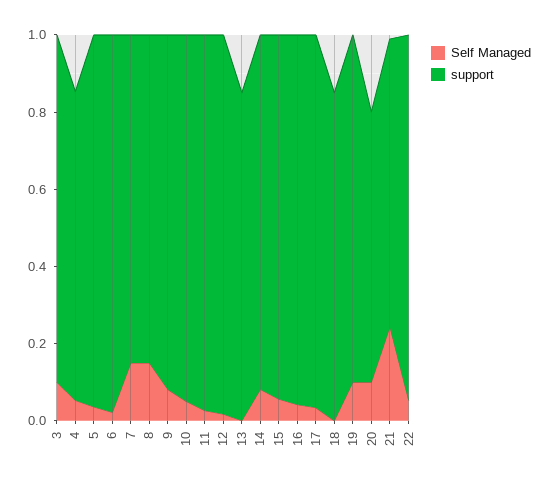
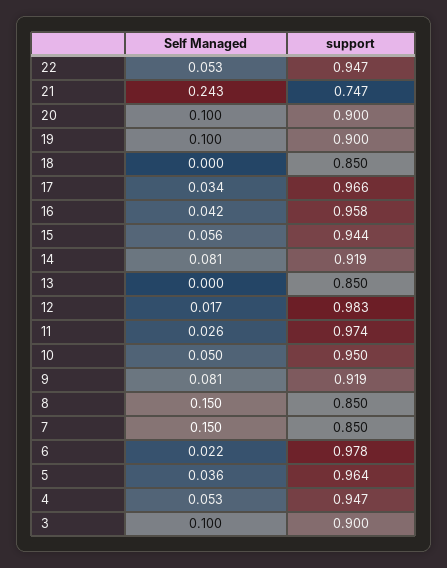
  {
    "Self Managed": {
      "3": 0.1,
      "4": 0.053,
      "5": 0.036,
      "6": 0.022,
      "7": 0.15,
      "8": 0.15,
      "9": 0.081,
      "10": 0.05,
      "11": 0.026,
      "12": 0.017,
      "13": 0,
      "14": 0.081,
      "15": 0.056,
      "16": 0.042,
      "17": 0.034,
      "18": 0,
      "19": 0.1,
      "20": 0.1,
      "21": 0.243,
      "22": 0.053
    },
    "support": {
      "3": 0.9,
-     "4": 0.8,
+     "4": 0.947,
      "5": 0.964,
      "6": 0.978,
      "7": 0.85,
      "8": 0.85,
      "9": 0.919,
      "10": 0.95,
      "11": 0.974,
      "12": 0.983,
      "13": 0.85,
      "14": 0.919,
      "15": 0.944,
      "16": 0.958,
      "17": 0.966,
      "18": 0.85,
      "19": 0.9,
-     "20": 0.7,
+     "20": 0.9,
      "21": 0.747,
      "22": 0.947
    }
  }

